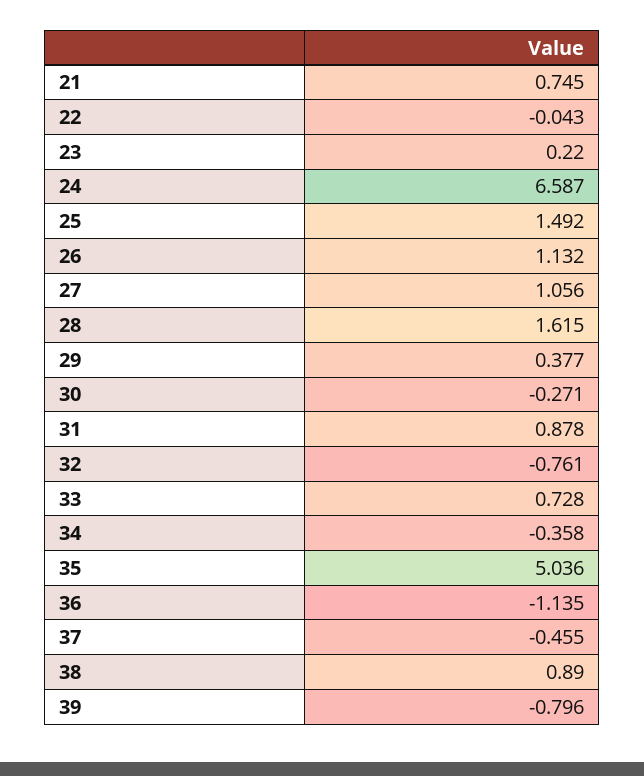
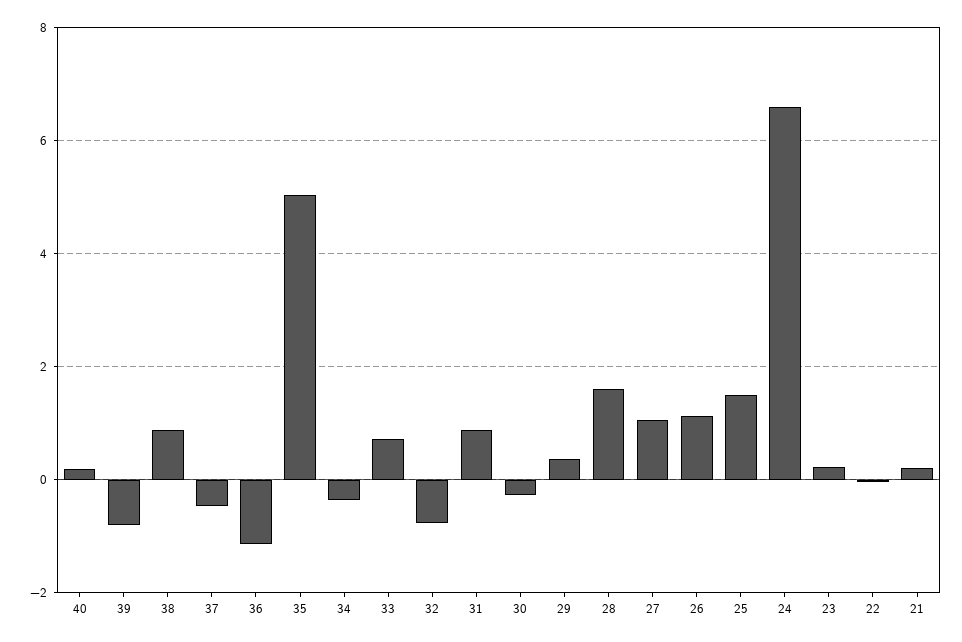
  {
-   "21": 0.745,
+   "21": 0.2,
    "22": -0.043,
    "23": 0.22,
    "24": 6.587,
    "25": 1.492,
    "26": 1.132,
    "27": 1.056,
    "28": 1.615,
    "29": 0.377,
    "30": -0.271,
    "31": 0.878,
    "32": -0.761,
    "33": 0.728,
    "34": -0.358,
    "35": 5.036,
    "36": -1.135,
    "37": -0.455,
    "38": 0.89,
-   "39": -0.796
+   "39": -0.796,
+   "40": 0.2
  }

